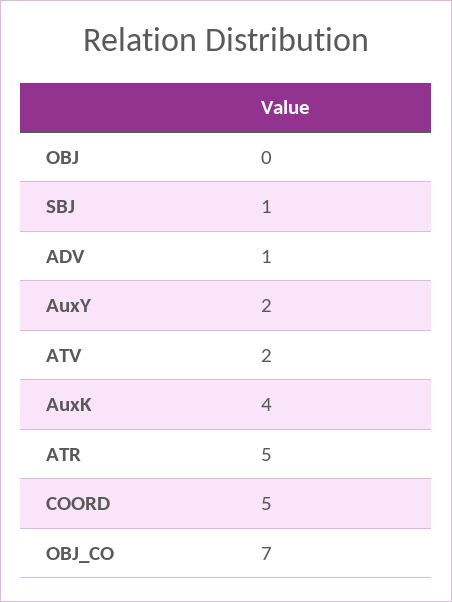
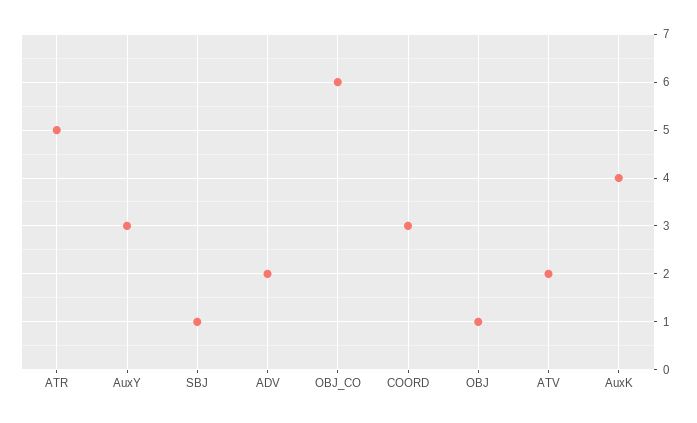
  {
-   "OBJ": 0,
+   "OBJ": 1,
    "SBJ": 1,
-   "ADV": 1,
+   "ADV": 2,
-   "AuxY": 2,
+   "AuxY": 3,
    "ATV": 2,
    "AuxK": 4,
    "ATR": 5,
-   "COORD": 5,
+   "COORD": 3,
-   "OBJ_CO": 7
+   "OBJ_CO": 6
  }

